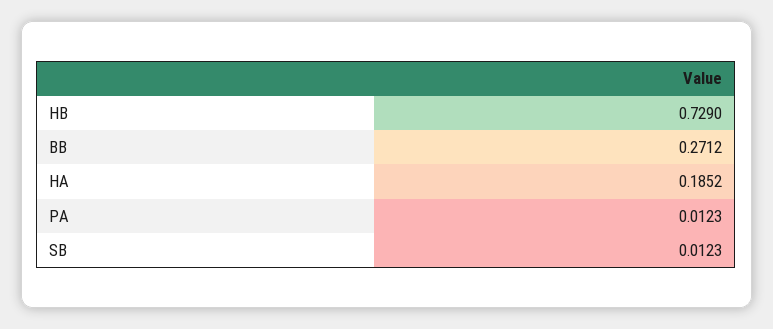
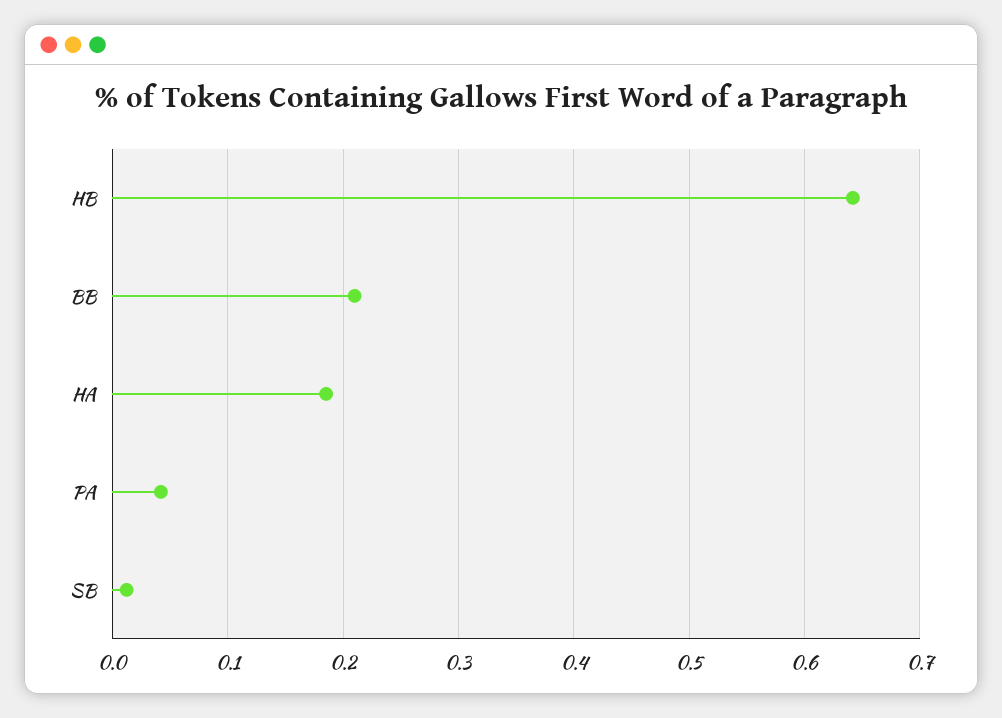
  {
-   "HB": 0.729,
+   "HB": 0.64,
-   "BB": 0.2712,
+   "BB": 0.21,
    "HA": 0.1852,
-   "PA": 0.0123,
+   "PA": 0.04,
    "SB": 0.0123
  }

